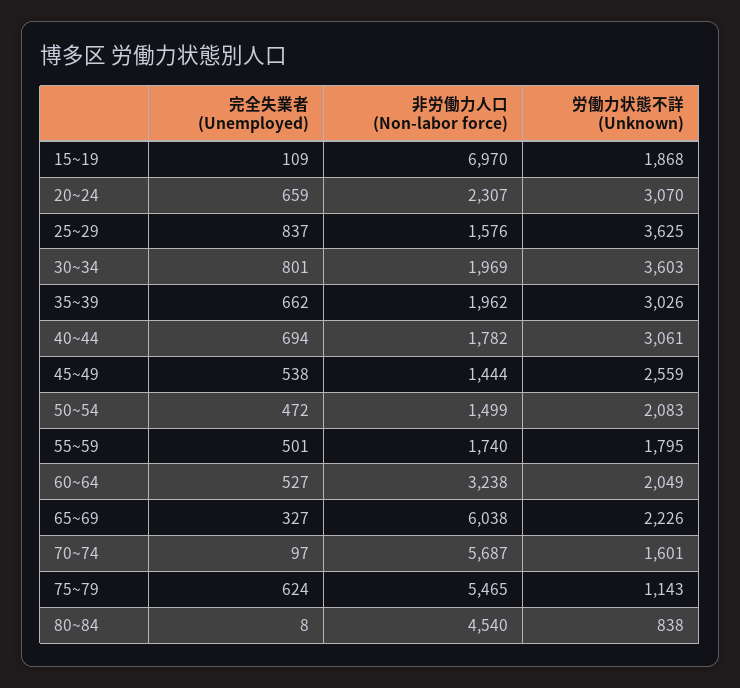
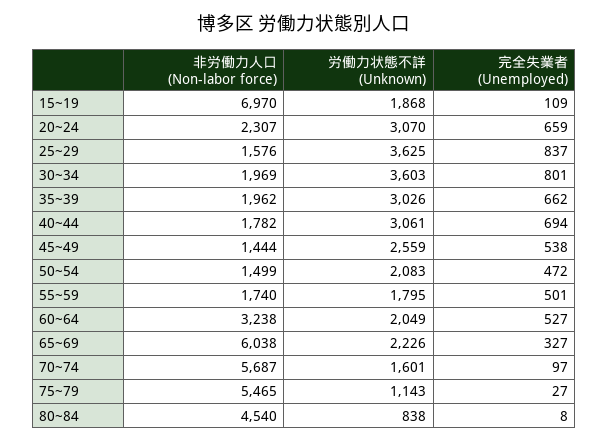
  {
    "完全失業者 (Unemployed)": {
      "15~19": 109,
      "20~24": 659,
      "25~29": 837,
      "30~34": 801,
      "35~39": 662,
      "40~44": 694,
      "45~49": 538,
      "50~54": 472,
      "55~59": 501,
      "60~64": 527,
      "65~69": 327,
      "70~74": 97,
-     "75~79": 624,
+     "75~79": 27,
      "80~84": 8
    },
    "非労働力人口 (Non-labor force)": {
      "15~19": 6970,
      "20~24": 2307,
      "25~29": 1576,
      "30~34": 1969,
      "35~39": 1962,
      "40~44": 1782,
      "45~49": 1444,
      "50~54": 1499,
      "55~59": 1740,
      "60~64": 3238,
      "65~69": 6038,
      "70~74": 5687,
      "75~79": 5465,
      "80~84": 4540
    },
    "労働力状態不詳 (Unknown)": {
      "15~19": 1868,
      "20~24": 3070,
      "25~29": 3625,
      "30~34": 3603,
      "35~39": 3026,
      "40~44": 3061,
      "45~49": 2559,
      "50~54": 2083,
      "55~59": 1795,
      "60~64": 2049,
      "65~69": 2226,
      "70~74": 1601,
      "75~79": 1143,
      "80~84": 838
    }
  }

